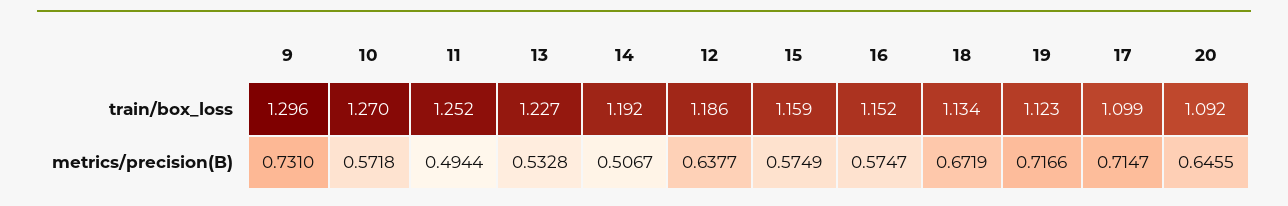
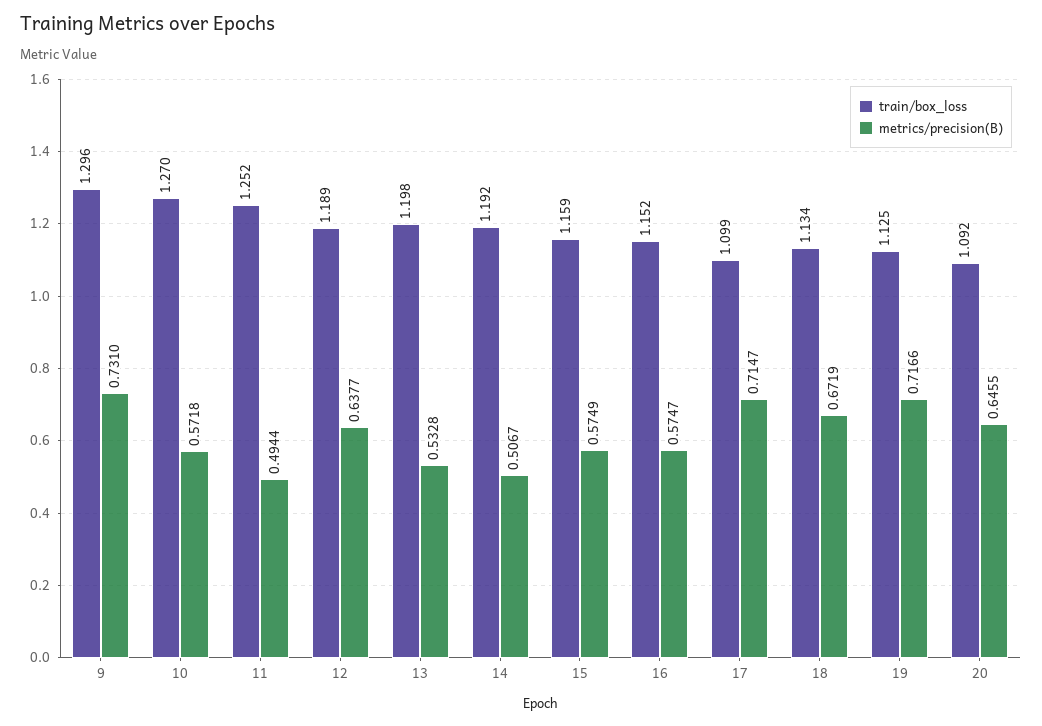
  {
    "train/box_loss": {
      "9": 1.296,
      "10": 1.27,
      "11": 1.252,
-     "13": 1.227,
+     "13": 1.198,
      "14": 1.192,
-     "12": 1.186,
+     "12": 1.189,
      "15": 1.159,
      "16": 1.152,
      "18": 1.134,
-     "19": 1.123,
+     "19": 1.125,
      "17": 1.099,
      "20": 1.092
    },
    "metrics/precision(B)": {
      "9": 0.731,
      "10": 0.5718,
      "11": 0.4944,
      "13": 0.5328,
      "14": 0.5067,
      "12": 0.6377,
      "15": 0.5749,
      "16": 0.5747,
      "18": 0.6719,
      "19": 0.7166,
      "17": 0.7147,
      "20": 0.6455
    }
  }

